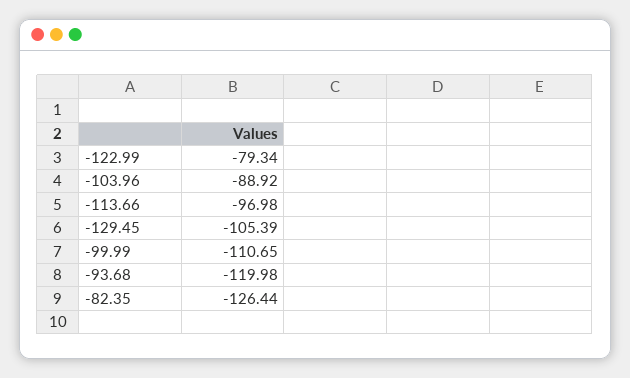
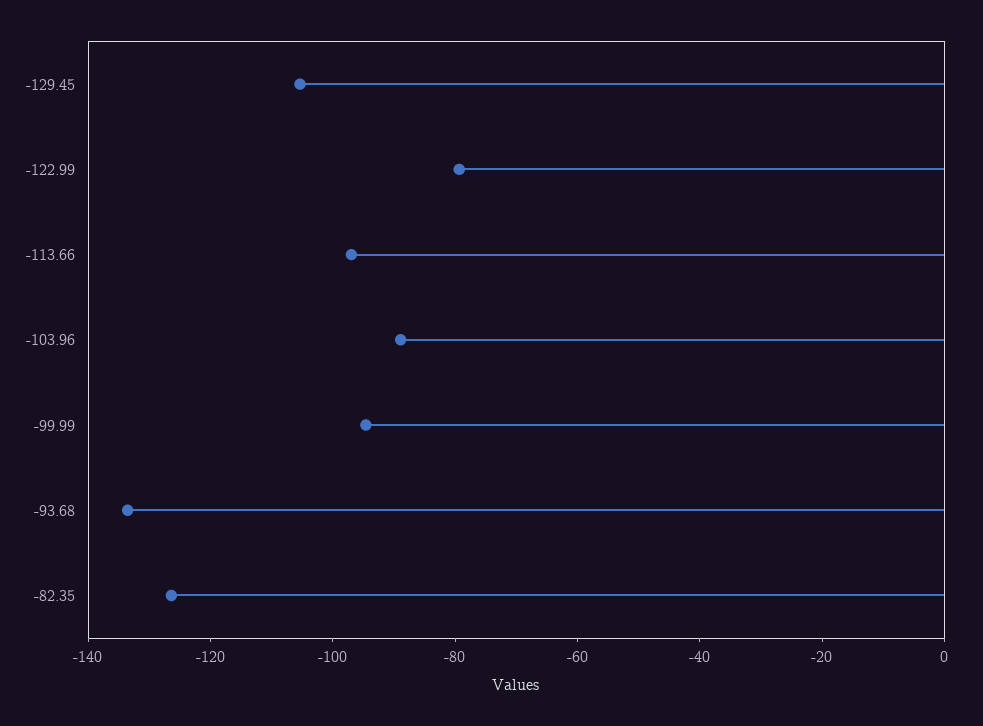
  {
    "-122.99": -79.34,
    "-103.96": -88.92,
    "-113.66": -96.98,
    "-129.45": -105.39,
-   "-99.99": -110.65,
+   "-99.99": -95,
-   "-93.68": -119.98,
+   "-93.68": -135,
    "-82.35": -126.44
  }

